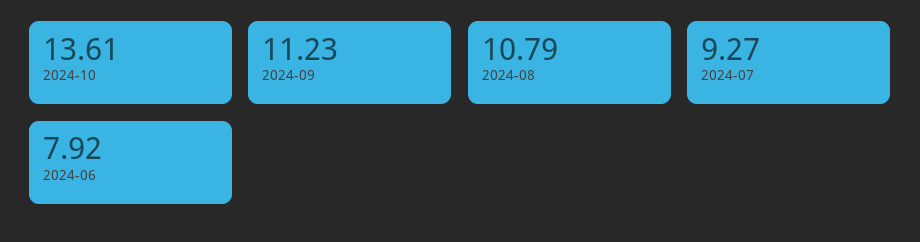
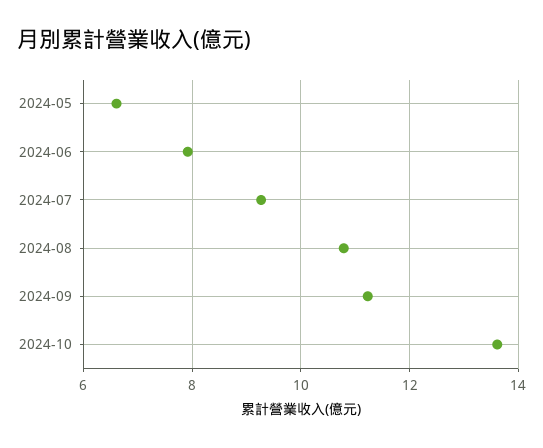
  {
    "2024-10": 13.61,
    "2024-09": 11.23,
    "2024-08": 10.79,
    "2024-07": 9.27,
-   "2024-06": 7.92
+   "2024-06": 7.92,
+   "2024-05": 6.6
  }

